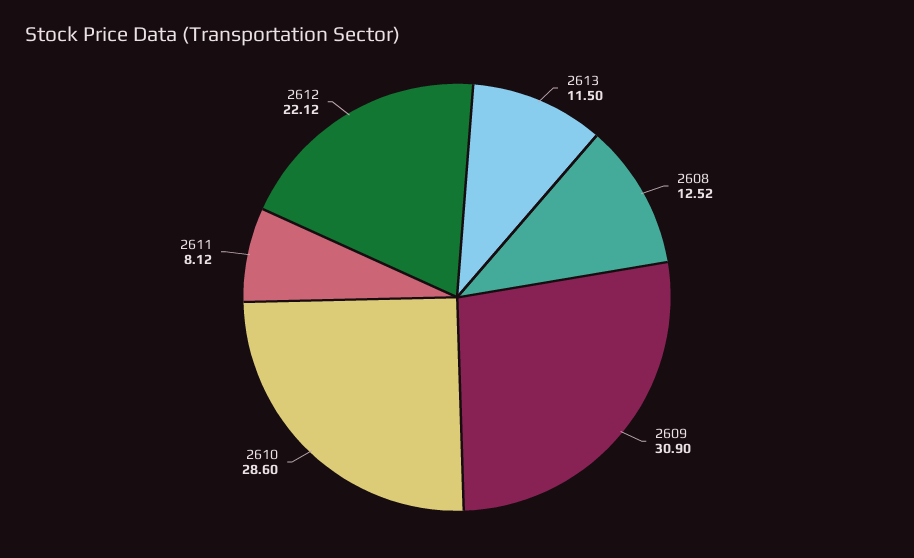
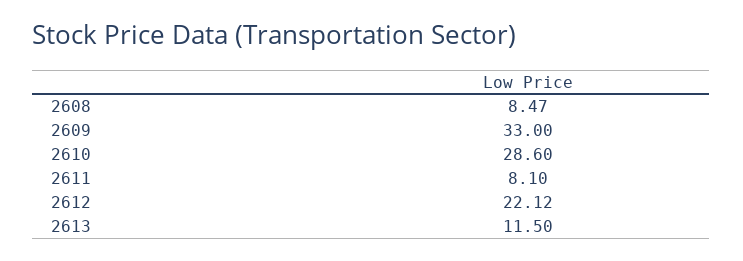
  {
    "2613": 11.5,
-   "2608": 12.52,
+   "2608": 8.47,
-   "2609": 30.9,
+   "2609": 33,
    "2610": 28.6,
-   "2611": 8.12,
+   "2611": 8.1,
    "2612": 22.12
  }

